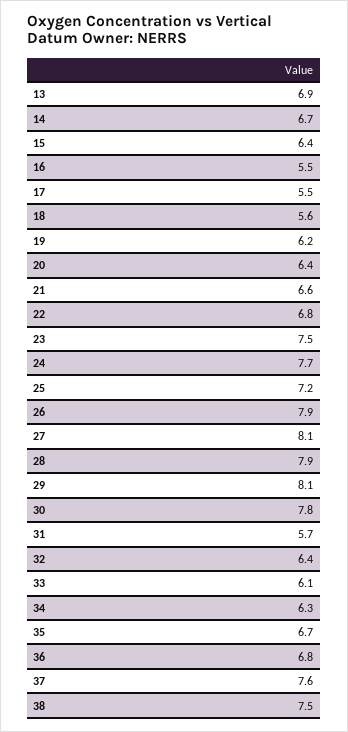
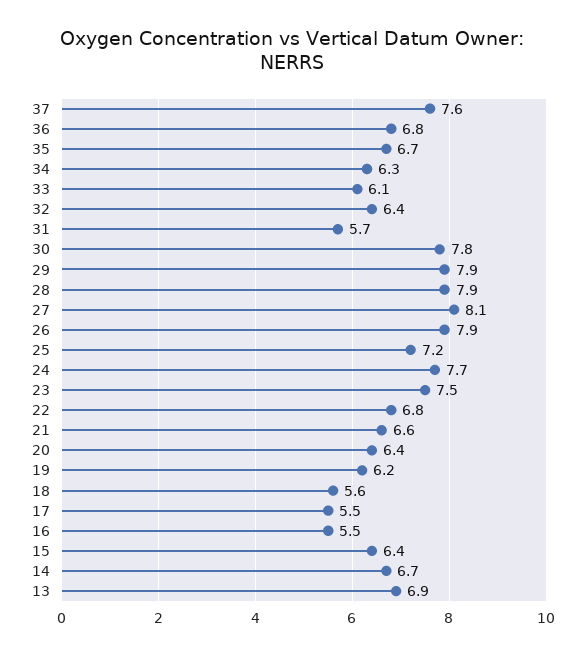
  {
    "13": 6.9,
    "14": 6.7,
    "15": 6.4,
    "16": 5.5,
    "17": 5.5,
    "18": 5.6,
    "19": 6.2,
    "20": 6.4,
    "21": 6.6,
    "22": 6.8,
    "23": 7.5,
    "24": 7.7,
    "25": 7.2,
    "26": 7.9,
    "27": 8.1,
    "28": 7.9,
-   "29": 8.1,
+   "29": 7.9,
    "30": 7.8,
    "31": 5.7,
    "32": 6.4,
    "33": 6.1,
    "34": 6.3,
    "35": 6.7,
    "36": 6.8,
-   "37": 7.6,
+   "37": 7.6
-   "38": 7.5
  }

